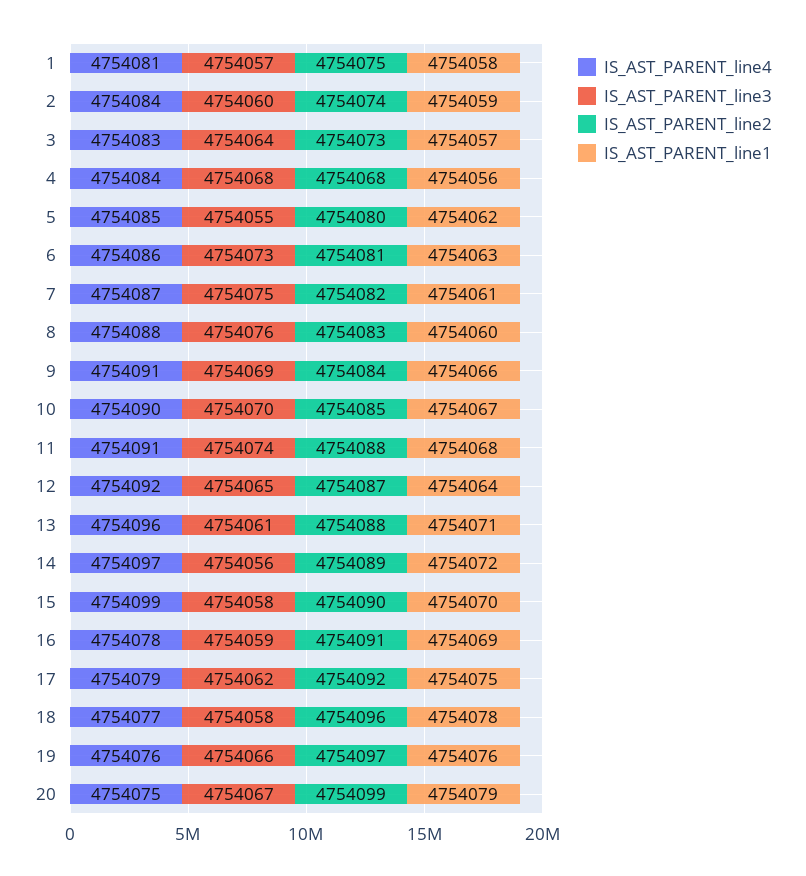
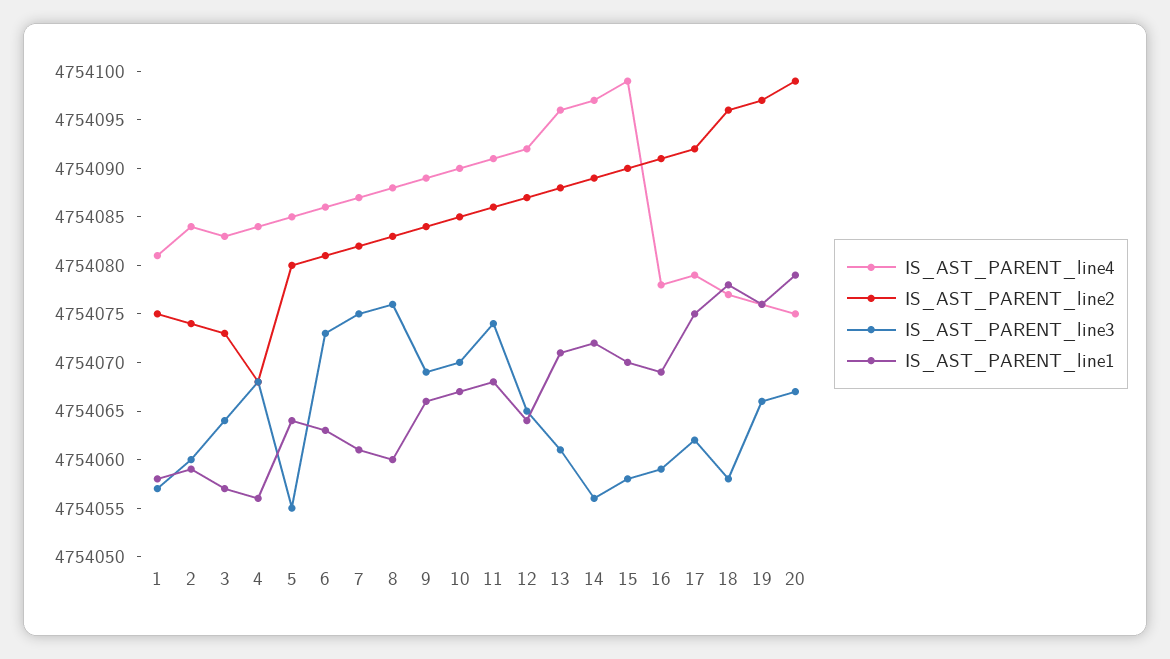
  {
    "IS_AST_PARENT_line4": {
      "1": 4754081,
      "2": 4754084,
      "3": 4754083,
      "4": 4754084,
      "5": 4754085,
      "6": 4754086,
      "7": 4754087,
      "8": 4754088,
-     "9": 4754091,
+     "9": 4754089,
      "10": 4754090,
      "11": 4754091,
      "12": 4754092,
      "13": 4754096,
      "14": 4754097,
      "15": 4754099,
      "16": 4754078,
      "17": 4754079,
      "18": 4754077,
      "19": 4754076,
      "20": 4754075
    },
    "IS_AST_PARENT_line3": {
      "1": 4754057,
      "2": 4754060,
      "3": 4754064,
      "4": 4754068,
      "5": 4754055,
      "6": 4754073,
      "7": 4754075,
      "8": 4754076,
      "9": 4754069,
      "10": 4754070,
      "11": 4754074,
      "12": 4754065,
      "13": 4754061,
      "14": 4754056,
      "15": 4754058,
      "16": 4754059,
      "17": 4754062,
      "18": 4754058,
      "19": 4754066,
      "20": 4754067
    },
    "IS_AST_PARENT_line2": {
      "1": 4754075,
      "2": 4754074,
      "3": 4754073,
      "4": 4754068,
      "5": 4754080,
      "6": 4754081,
      "7": 4754082,
      "8": 4754083,
      "9": 4754084,
      "10": 4754085,
-     "11": 4754088,
+     "11": 4754086,
      "12": 4754087,
      "13": 4754088,
      "14": 4754089,
      "15": 4754090,
      "16": 4754091,
      "17": 4754092,
      "18": 4754096,
      "19": 4754097,
      "20": 4754099
    },
    "IS_AST_PARENT_line1": {
      "1": 4754058,
      "2": 4754059,
      "3": 4754057,
      "4": 4754056,
-     "5": 4754062,
+     "5": 4754064,
      "6": 4754063,
      "7": 4754061,
      "8": 4754060,
      "9": 4754066,
      "10": 4754067,
      "11": 4754068,
      "12": 4754064,
      "13": 4754071,
      "14": 4754072,
      "15": 4754070,
      "16": 4754069,
      "17": 4754075,
      "18": 4754078,
      "19": 4754076,
      "20": 4754079
    }
  }

